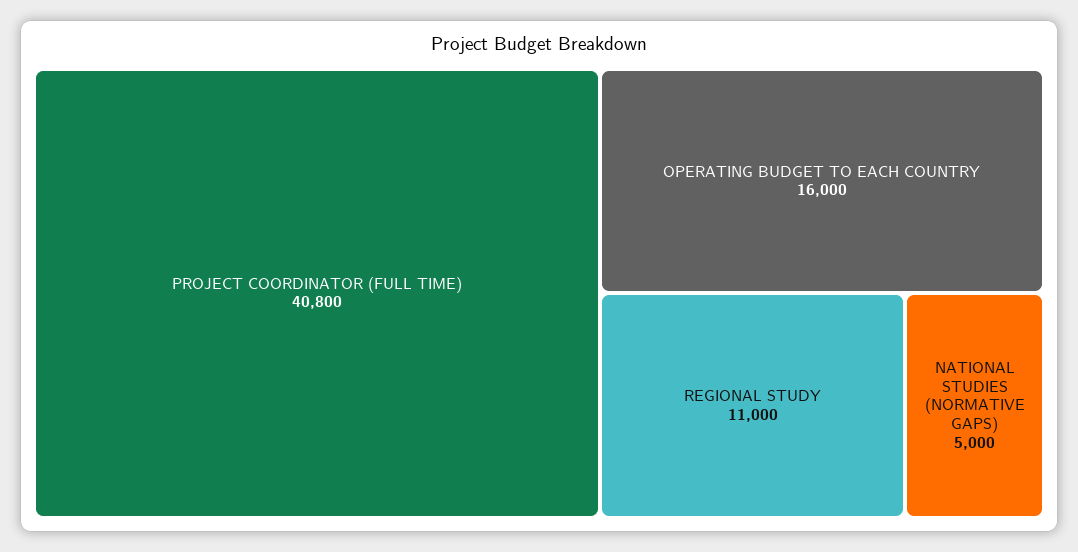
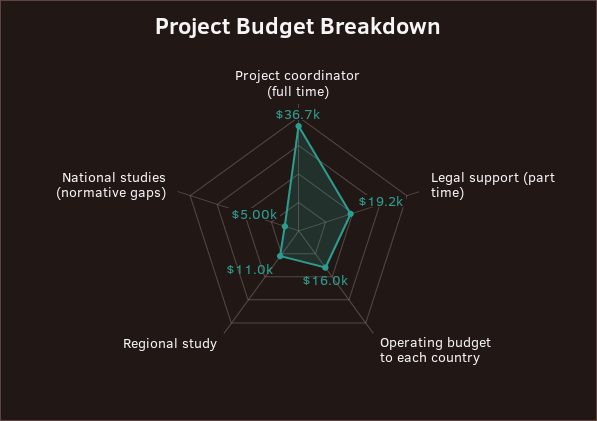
  {
-   "PROJECT COORDINATOR (FULL TIME)": 40800,
+   "PROJECT COORDINATOR (FULL TIME)": 36700,
    "OPERATING BUDGET TO EACH COUNTRY": 16000,
    "REGIONAL STUDY": 11000,
-   "NATIONAL STUDIES (NORMATIVE GAPS)": 5000
+   "NATIONAL STUDIES (NORMATIVE GAPS)": 5000,
+   "Legal support (part time)": 19200
  }

